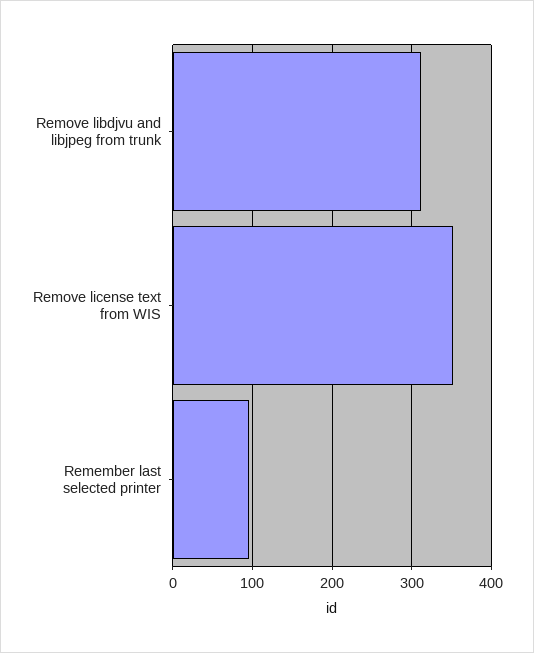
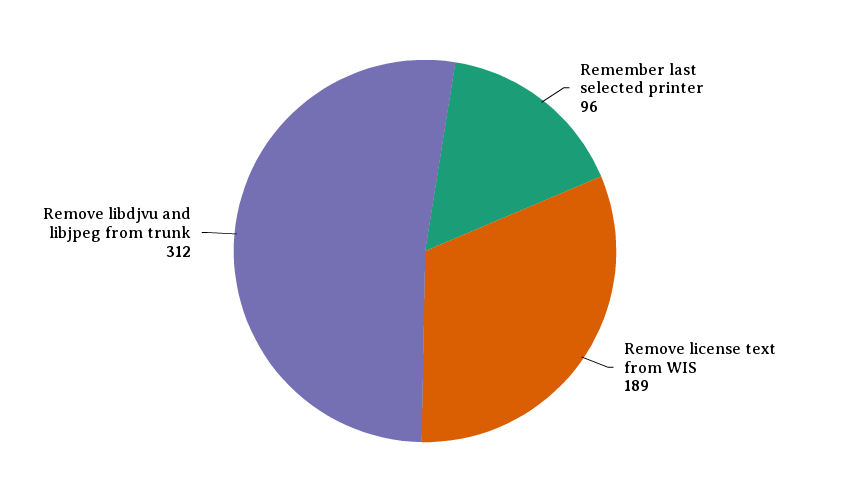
  {
    "Remove libdjvu and libjpeg from trunk": 312,
-   "Remove license text from WIS": 350,
+   "Remove license text from WIS": 189,
    "Remember last selected printer": 96
  }

